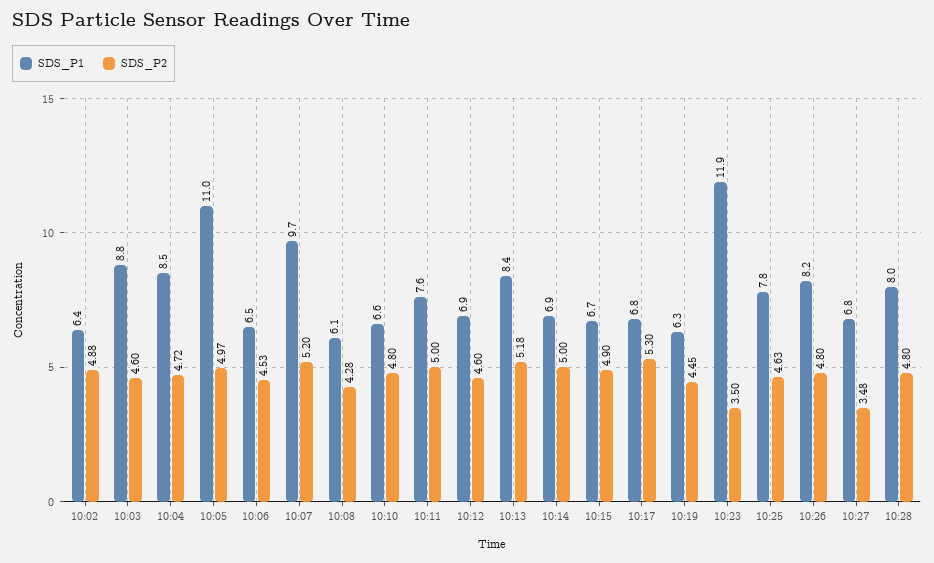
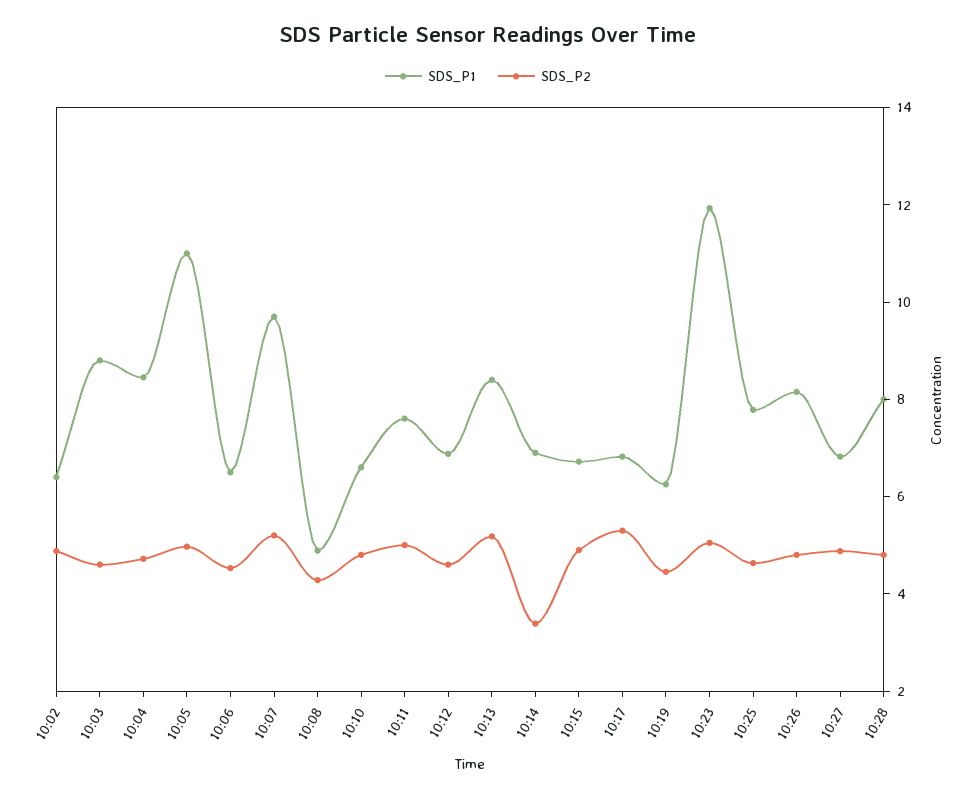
  {
    "SDS_P1": {
      "10:02": 6.4,
      "10:03": 8.8,
      "10:04": 8.5,
      "10:05": 11,
      "10:06": 6.5,
      "10:07": 9.7,
-     "10:08": 6.1,
+     "10:08": 5,
      "10:10": 6.6,
      "10:11": 7.6,
      "10:12": 6.9,
      "10:13": 8.4,
      "10:14": 6.9,
      "10:15": 6.7,
      "10:17": 6.8,
      "10:19": 6.3,
      "10:23": 11.9,
      "10:25": 7.8,
      "10:26": 8.2,
      "10:27": 6.8,
      "10:28": 8
    },
    "SDS_P2": {
      "10:02": 4.88,
      "10:03": 4.6,
      "10:04": 4.72,
      "10:05": 4.97,
      "10:06": 4.53,
      "10:07": 5.2,
      "10:08": 4.28,
      "10:10": 4.8,
      "10:11": 5,
      "10:12": 4.6,
      "10:13": 5.18,
-     "10:14": 5,
+     "10:14": 3.5,
      "10:15": 4.9,
      "10:17": 5.3,
      "10:19": 4.45,
-     "10:23": 3.5,
+     "10:23": 5,
      "10:25": 4.63,
      "10:26": 4.8,
-     "10:27": 3.48,
+     "10:27": 5,
      "10:28": 4.8
    }
  }

